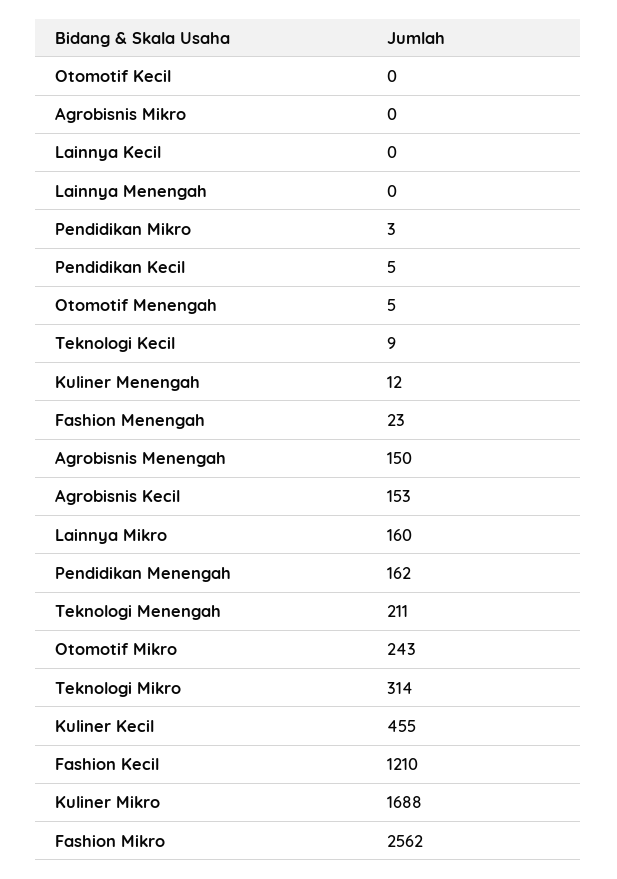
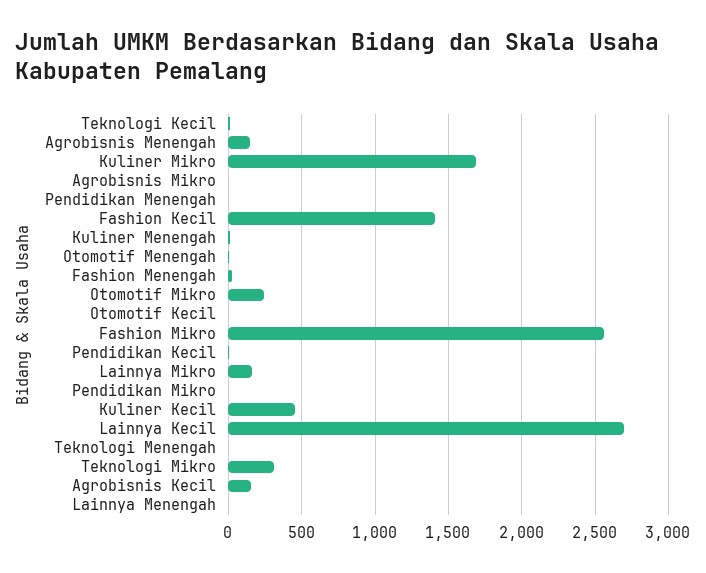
  {
    "Otomotif Kecil": 0,
    "Agrobisnis Mikro": 0,
-   "Lainnya Kecil": 0,
+   "Lainnya Kecil": 2700,
    "Lainnya Menengah": 0,
    "Pendidikan Mikro": 3,
    "Pendidikan Kecil": 5,
    "Otomotif Menengah": 5,
    "Teknologi Kecil": 9,
    "Kuliner Menengah": 12,
    "Fashion Menengah": 23,
    "Agrobisnis Menengah": 150,
    "Agrobisnis Kecil": 153,
    "Lainnya Mikro": 160,
-   "Pendidikan Menengah": 162,
+   "Pendidikan Menengah": 0,
-   "Teknologi Menengah": 211,
+   "Teknologi Menengah": 0,
    "Otomotif Mikro": 243,
    "Teknologi Mikro": 314,
    "Kuliner Kecil": 455,
-   "Fashion Kecil": 1210,
+   "Fashion Kecil": 1400,
    "Kuliner Mikro": 1688,
    "Fashion Mikro": 2562
  }

